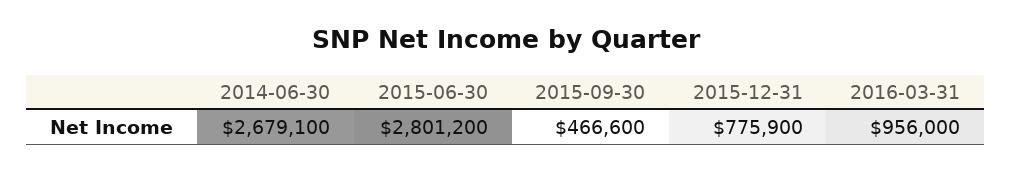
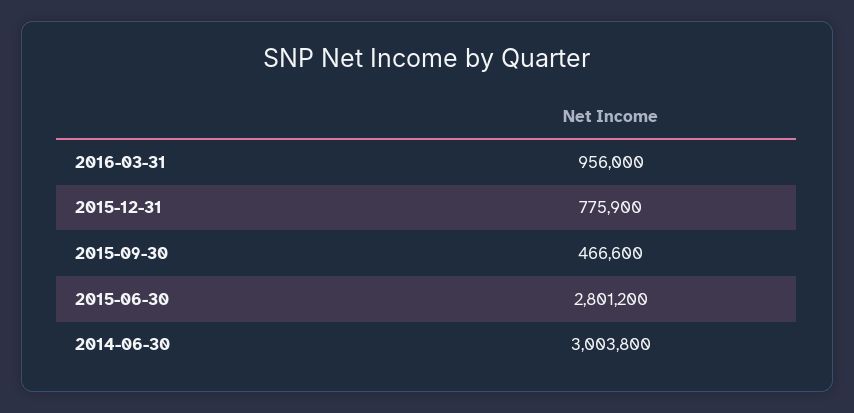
  {
-   "2014-06-30": 2679100,
+   "2014-06-30": 3003800,
    "2015-06-30": 2801200,
    "2015-09-30": 466600,
    "2015-12-31": 775900,
    "2016-03-31": 956000
  }

